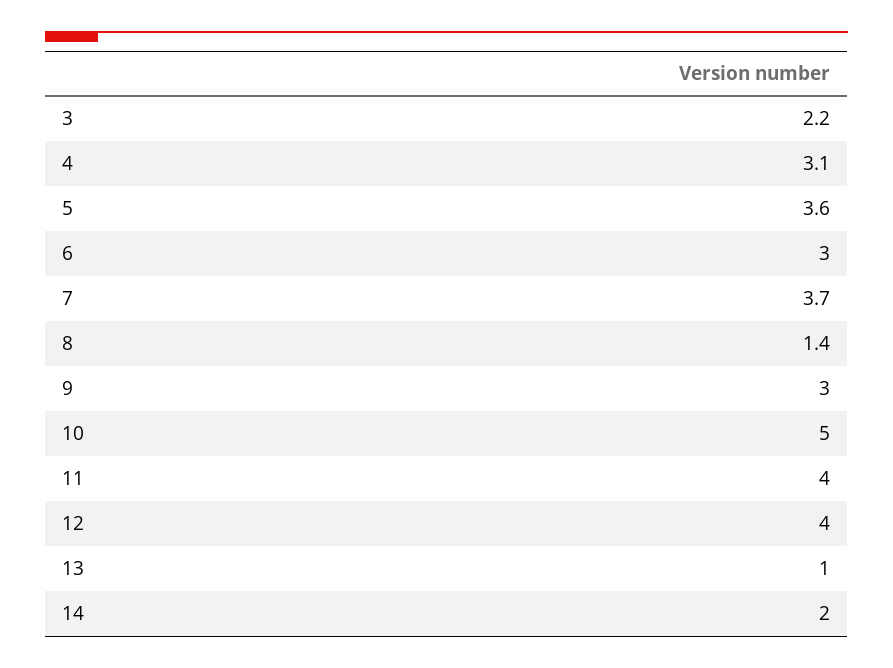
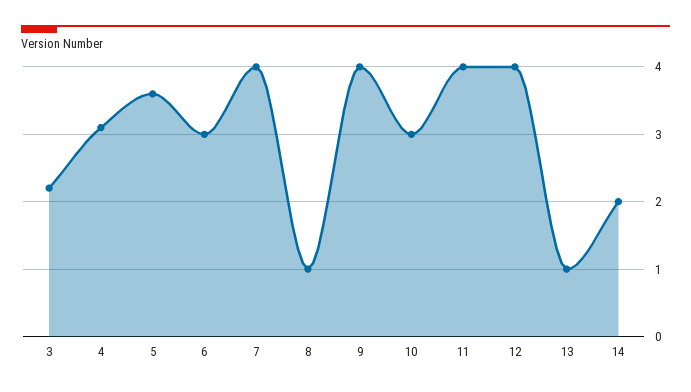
  {
    "3": 2.2,
    "4": 3.1,
    "5": 3.6,
    "6": 3,
-   "7": 3.7,
+   "7": 4,
-   "8": 1.4,
+   "8": 1,
-   "9": 3,
+   "9": 4,
-   "10": 5,
+   "10": 3,
    "11": 4,
    "12": 4,
    "13": 1,
    "14": 2
  }

